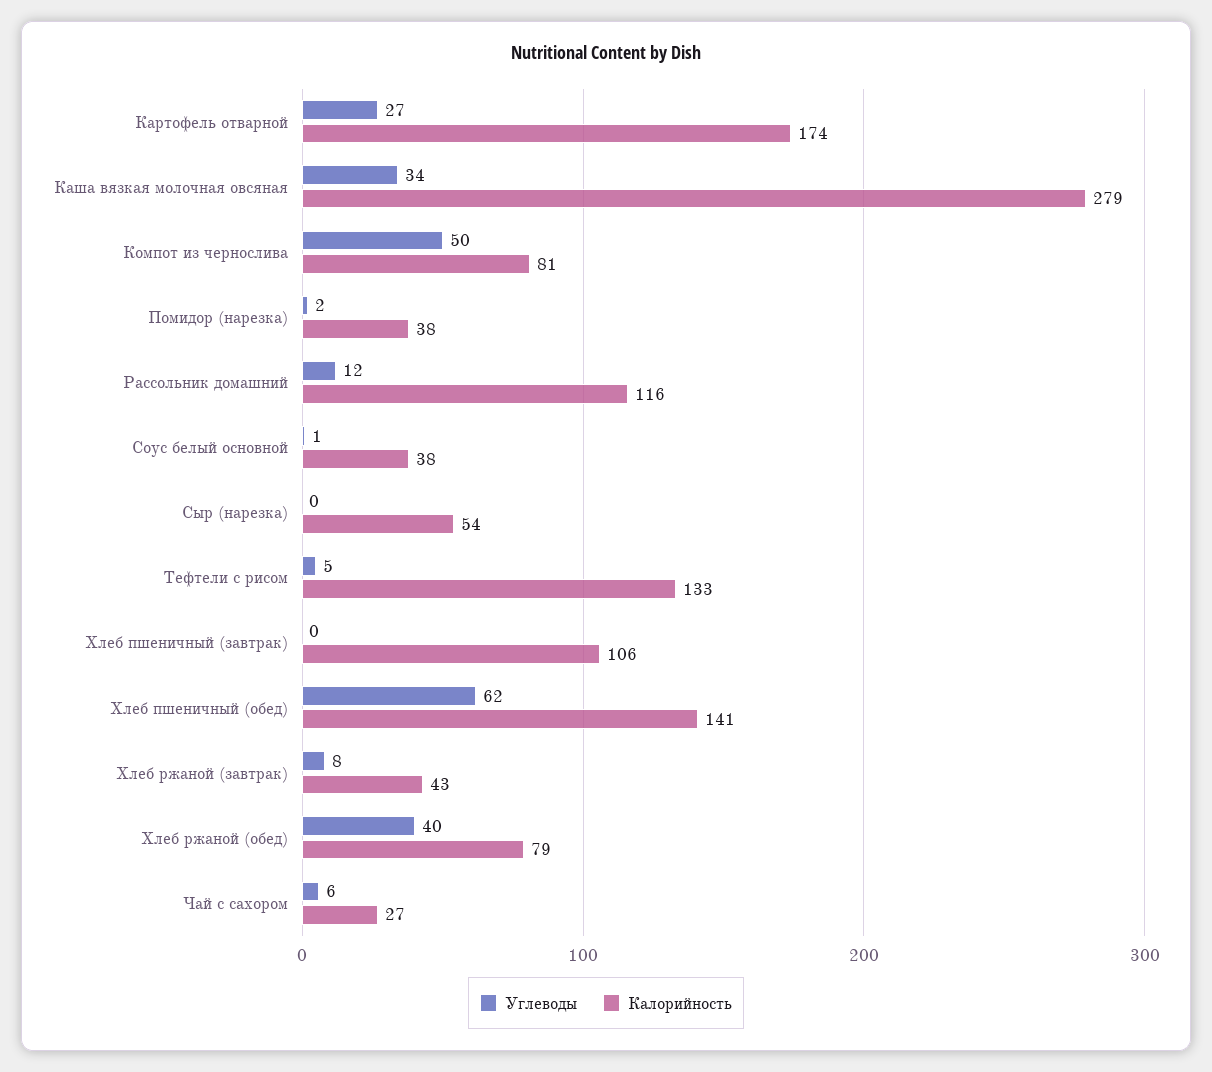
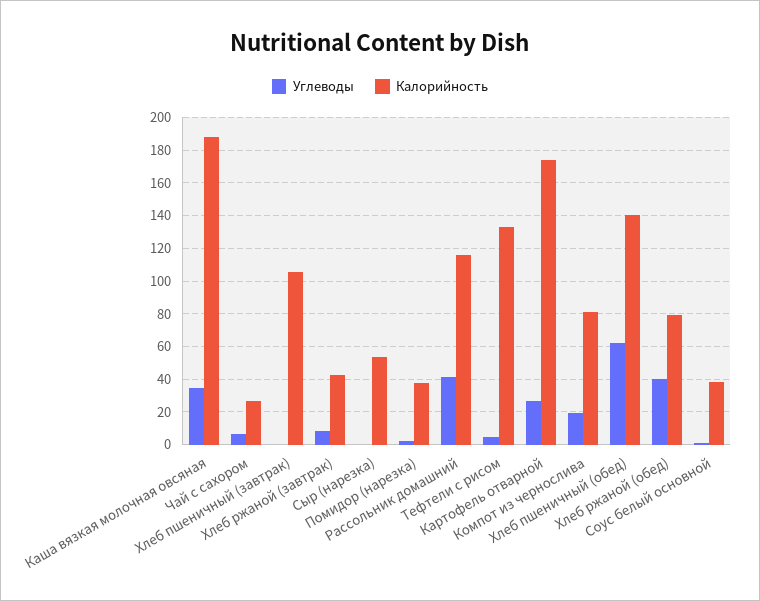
  {
    "Углеводы": {
      "Картофель отварной": 27,
      "Каша вязкая молочная овсяная": 34,
-     "Компот из чернослива": 50,
+     "Компот из чернослива": 20,
      "Помидор (нарезка)": 2,
-     "Рассольник домашний": 12,
+     "Рассольник домашний": 40,
      "Соус белый основной": 1,
      "Сыр (нарезка)": 0,
      "Тефтели с рисом": 5,
      "Хлеб пшеничный (завтрак)": 0,
      "Хлеб пшеничный (обед)": 62,
      "Хлеб ржаной (завтрак)": 8,
      "Хлеб ржаной (обед)": 40,
      "Чай с сахором": 6
    },
    "Калорийность": {
      "Картофель отварной": 174,
-     "Каша вязкая молочная овсяная": 279,
+     "Каша вязкая молочная овсяная": 190,
      "Компот из чернослива": 81,
      "Помидор (нарезка)": 38,
      "Рассольник домашний": 116,
      "Соус белый основной": 38,
      "Сыр (нарезка)": 54,
      "Тефтели с рисом": 133,
      "Хлеб пшеничный (завтрак)": 106,
      "Хлеб пшеничный (обед)": 141,
      "Хлеб ржаной (завтрак)": 43,
      "Хлеб ржаной (обед)": 79,
      "Чай с сахором": 27
    }
  }

